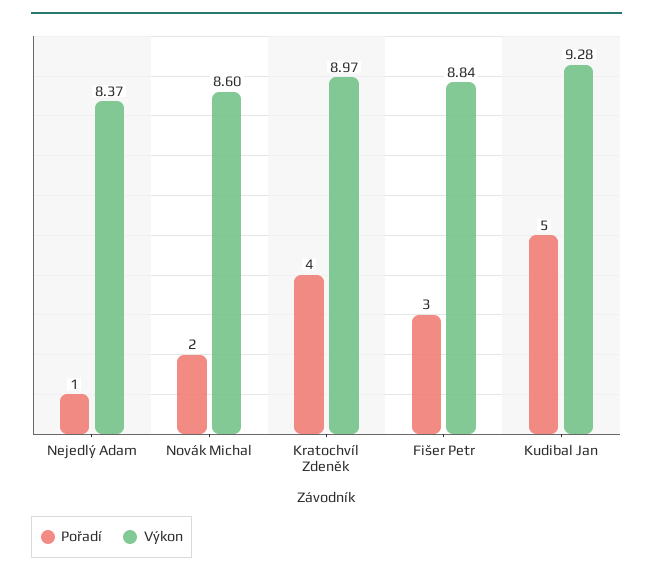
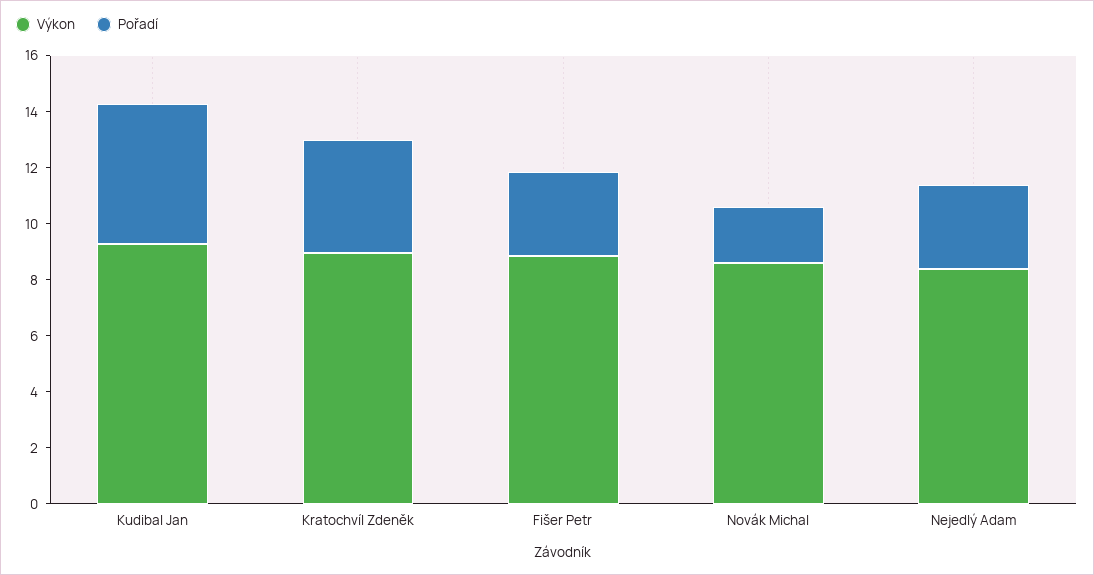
  {
    "Pořadí": {
-     "Nejedlý Adam": 1,
+     "Nejedlý Adam": 3,
      "Novák Michal": 2,
      "Kratochvíl Zdeněk": 4,
      "Fišer Petr": 3,
      "Kudibal Jan": 5
    },
    "Výkon": {
      "Nejedlý Adam": 8.37,
      "Novák Michal": 8.6,
      "Kratochvíl Zdeněk": 8.97,
      "Fišer Petr": 8.84,
      "Kudibal Jan": 9.28
    }
  }

